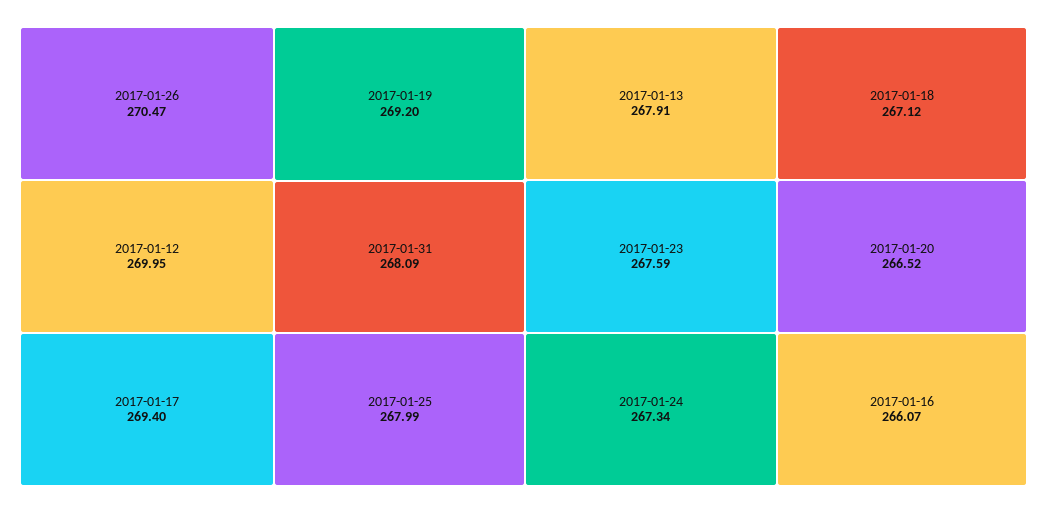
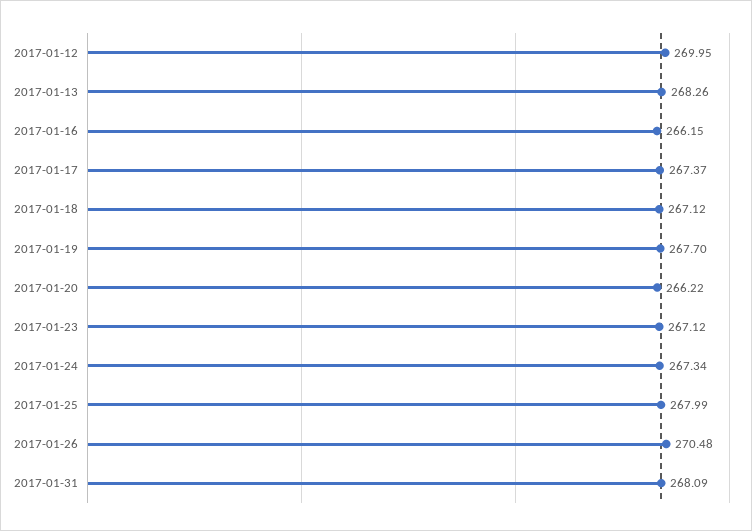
  {
-   "2017-01-26": 270.47,
+   "2017-01-26": 270.48,
    "2017-01-12": 269.95,
-   "2017-01-17": 269.4,
+   "2017-01-17": 267.37,
-   "2017-01-19": 269.2,
+   "2017-01-19": 267.7,
    "2017-01-31": 268.09,
    "2017-01-25": 267.99,
-   "2017-01-13": 267.91,
+   "2017-01-13": 268.26,
-   "2017-01-23": 267.59,
+   "2017-01-23": 267.12,
    "2017-01-24": 267.34,
    "2017-01-18": 267.12,
-   "2017-01-20": 266.52,
+   "2017-01-20": 266.22,
-   "2017-01-16": 266.07
+   "2017-01-16": 266.15
  }

